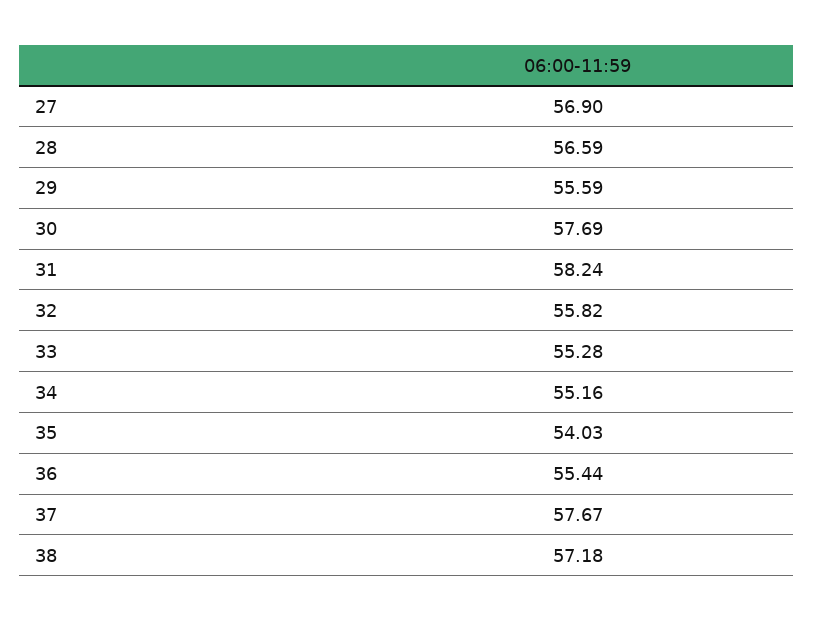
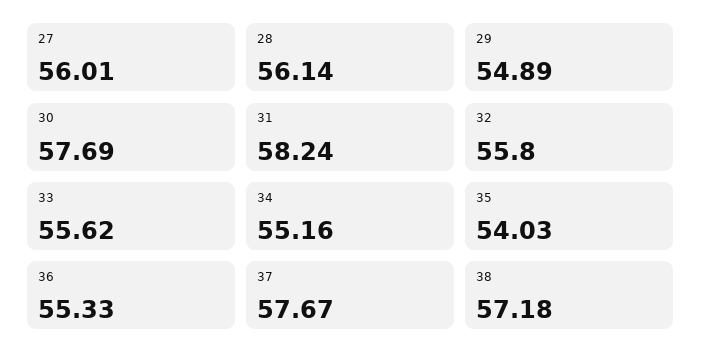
  {
-   "27": 56.9,
+   "27": 56.01,
-   "28": 56.59,
+   "28": 56.14,
-   "29": 55.59,
+   "29": 54.89,
    "30": 57.69,
    "31": 58.24,
-   "32": 55.82,
+   "32": 55.8,
-   "33": 55.28,
+   "33": 55.62,
    "34": 55.16,
    "35": 54.03,
-   "36": 55.44,
+   "36": 55.33,
    "37": 57.67,
    "38": 57.18
  }

